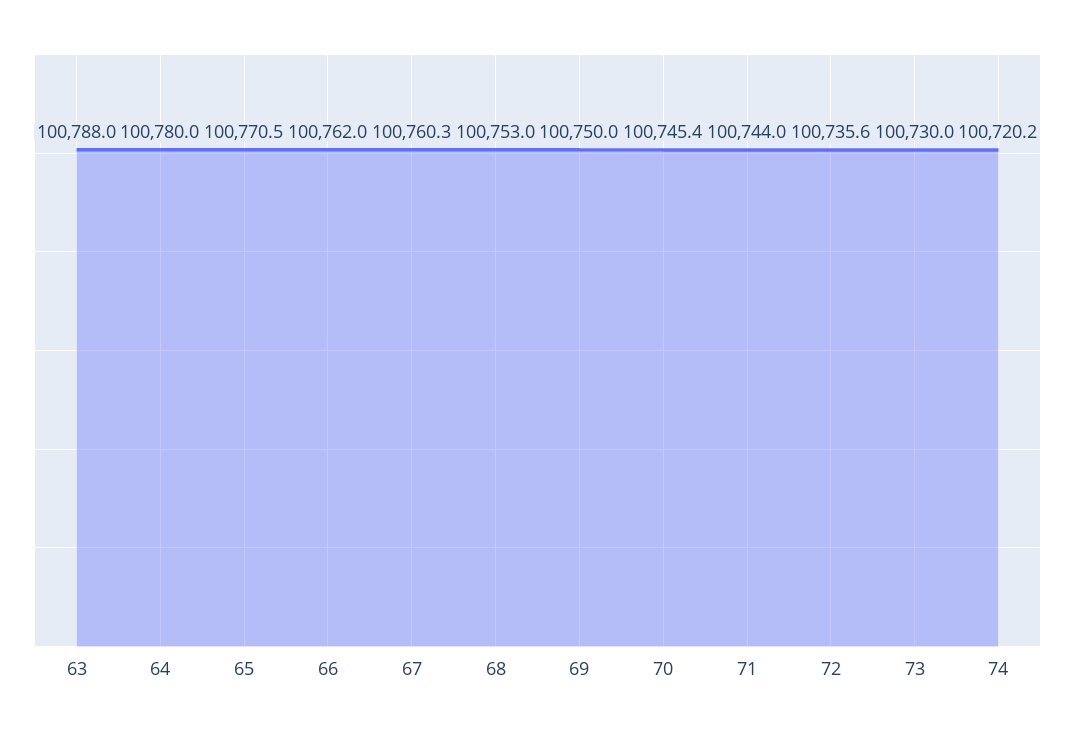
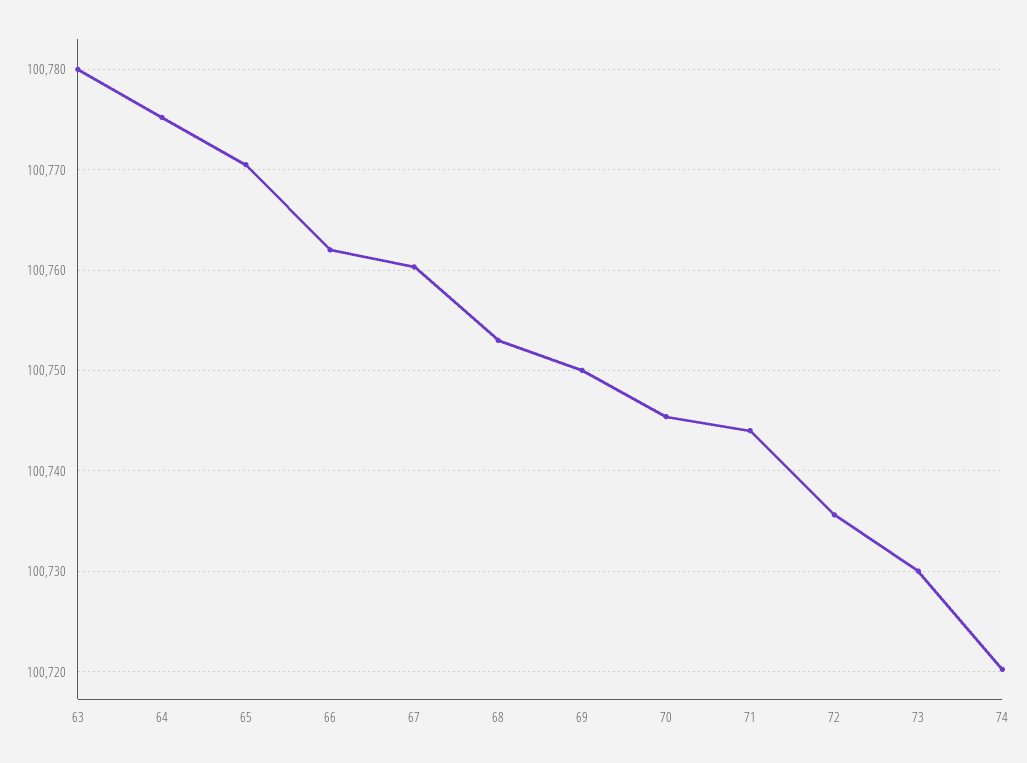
  {
-   "63": 100788,
+   "63": 100780,
-   "64": 100780,
+   "64": 100775,
    "65": 100770.5,
    "66": 100762,
    "67": 100760.3,
    "68": 100753,
    "69": 100750,
    "70": 100745.4,
    "71": 100744,
    "72": 100735.6,
    "73": 100730,
    "74": 100720.2
  }

